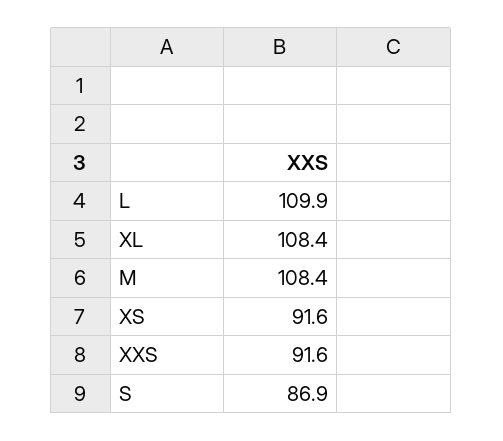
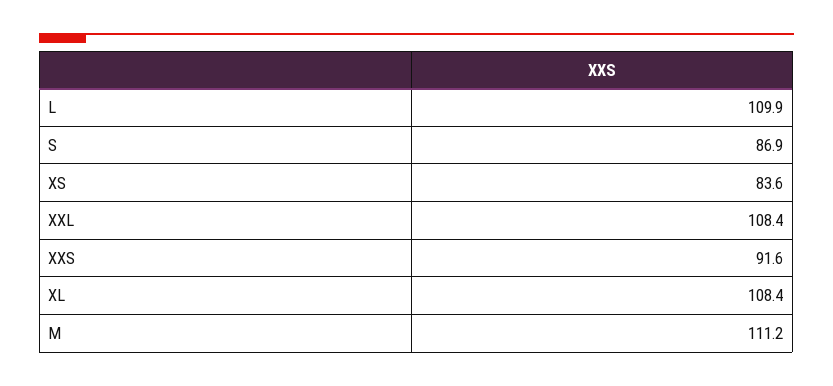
  {
    "L": 109.9,
    "XL": 108.4,
-   "M": 108.4,
+   "M": 111.2,
-   "XS": 91.6,
+   "XS": 83.6,
    "XXS": 91.6,
-   "S": 86.9
+   "S": 86.9,
+   "XXL": 108.4
  }

